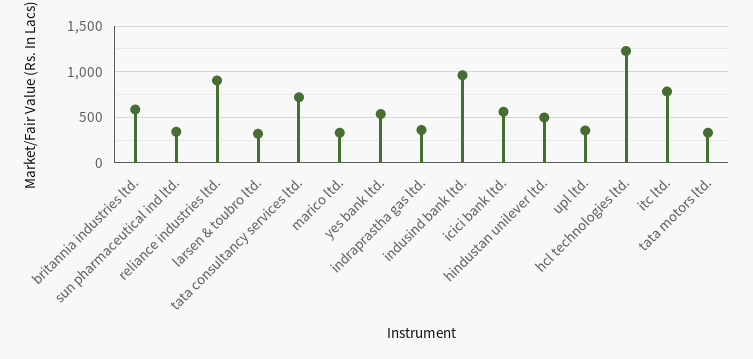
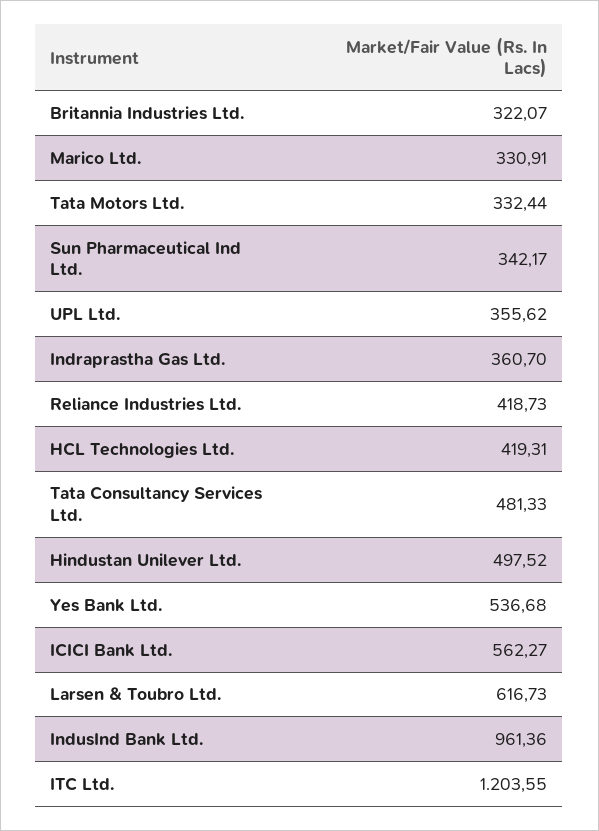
  {
-   "britannia industries ltd.": 600,
+   "britannia industries ltd.": 322.07,
    "sun pharmaceutical ind ltd.": 342.17,
-   "reliance industries ltd.": 900,
+   "reliance industries ltd.": 418.73,
-   "larsen & toubro ltd.": 300,
+   "larsen & toubro ltd.": 616.73,
-   "tata consultancy services ltd.": 700,
+   "tata consultancy services ltd.": 481.33,
    "marico ltd.": 330.91,
    "yes bank ltd.": 536.68,
    "indraprastha gas ltd.": 360.7,
    "indusind bank ltd.": 961.36,
    "icici bank ltd.": 562.27,
    "hindustan unilever ltd.": 497.52,
    "upl ltd.": 355.62,
-   "hcl technologies ltd.": 1200,
+   "hcl technologies ltd.": 419.31,
-   "itc ltd.": 800,
+   "itc ltd.": 1203.55,
    "tata motors ltd.": 332.44
  }

